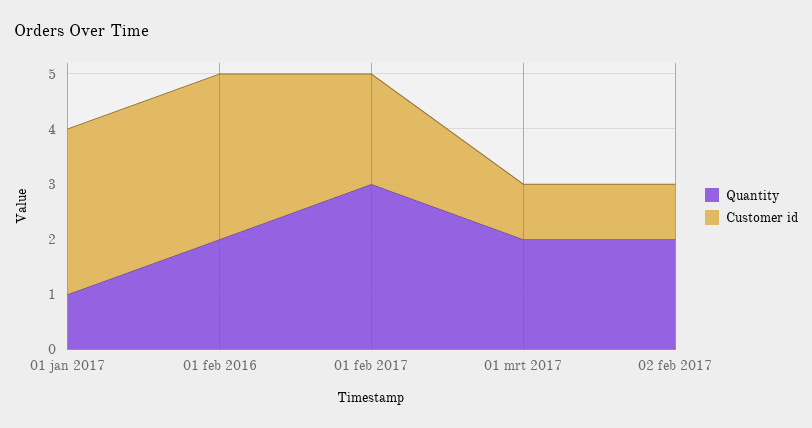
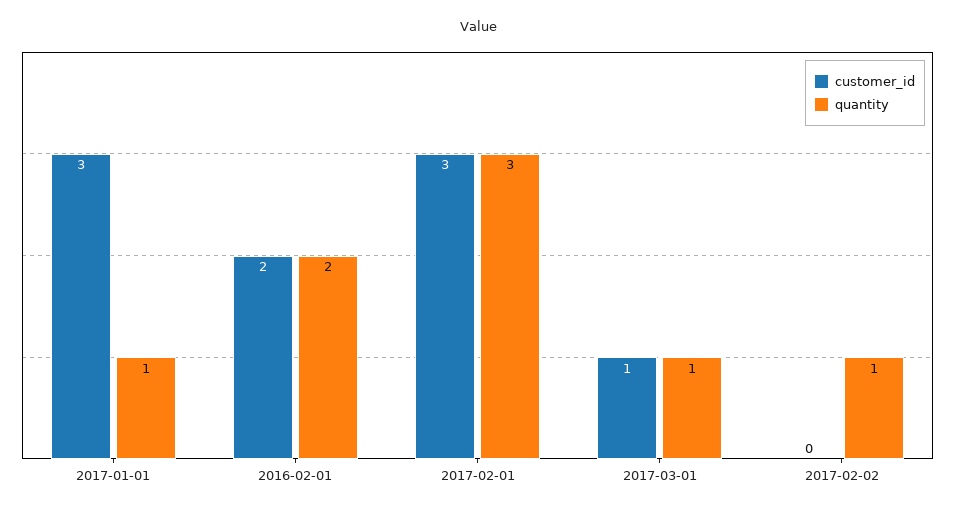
  {
    "Quantity": {
      "01 jan 2017": 1,
      "01 feb 2016": 2,
      "01 feb 2017": 3,
-     "01 mrt 2017": 2,
+     "01 mrt 2017": 1,
-     "02 feb 2017": 2
+     "02 feb 2017": 1
    },
    "Customer id": {
      "01 jan 2017": 3,
-     "01 feb 2016": 3,
+     "01 feb 2016": 2,
-     "01 feb 2017": 2,
+     "01 feb 2017": 3,
      "01 mrt 2017": 1,
-     "02 feb 2017": 1
+     "02 feb 2017": 0
    }
  }

